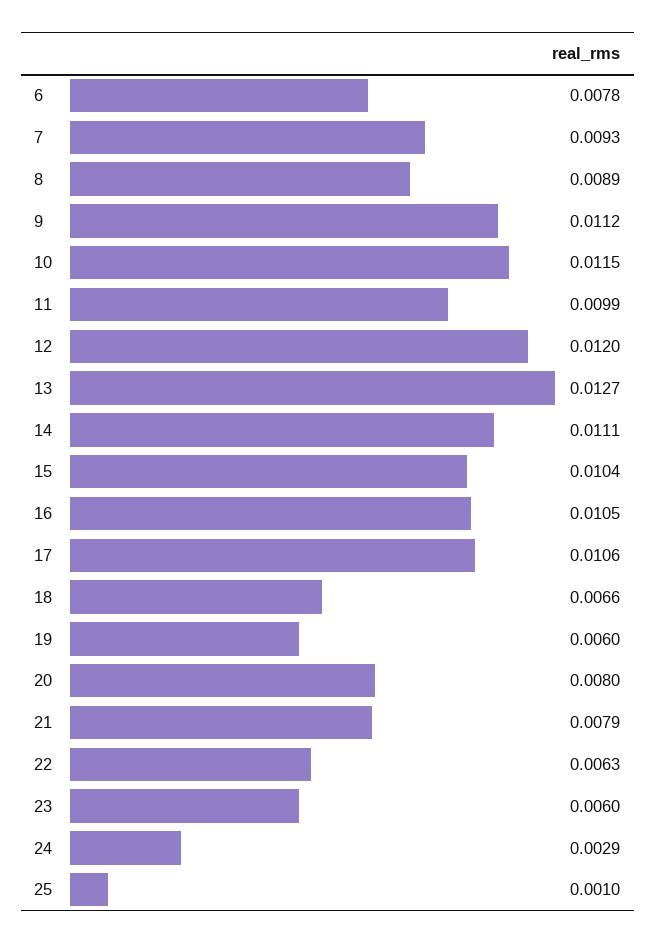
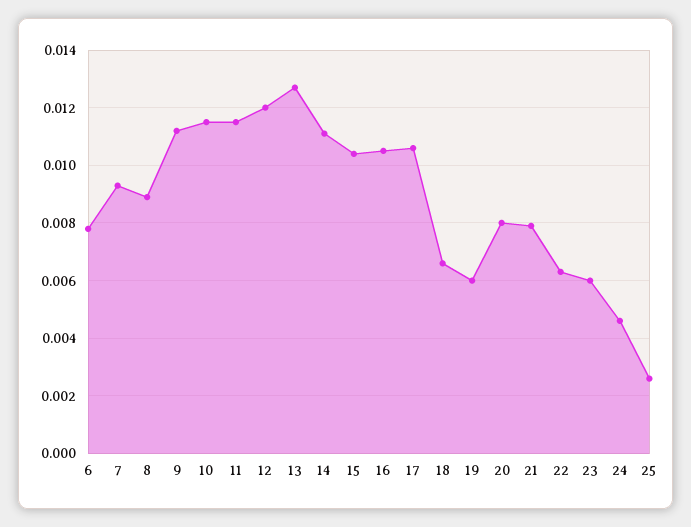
  {
    "6": 0.0078,
    "7": 0.0093,
    "8": 0.0089,
    "9": 0.0112,
    "10": 0.0115,
-   "11": 0.0099,
+   "11": 0.0115,
    "12": 0.012,
    "13": 0.0127,
    "14": 0.0111,
    "15": 0.0104,
    "16": 0.0105,
    "17": 0.0106,
    "18": 0.0066,
    "19": 0.006,
    "20": 0.008,
    "21": 0.0079,
    "22": 0.0063,
    "23": 0.006,
-   "24": 0.0029,
+   "24": 0.0045,
-   "25": 0.001
+   "25": 0.0025
  }

